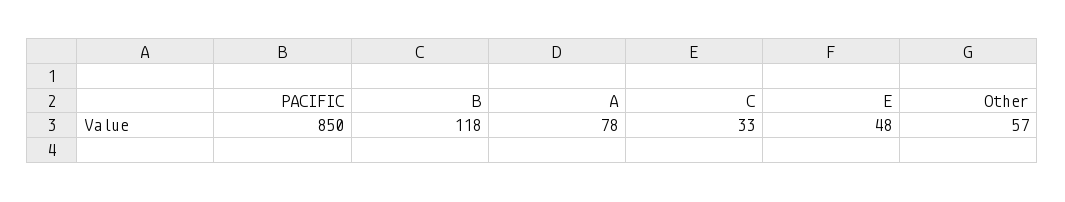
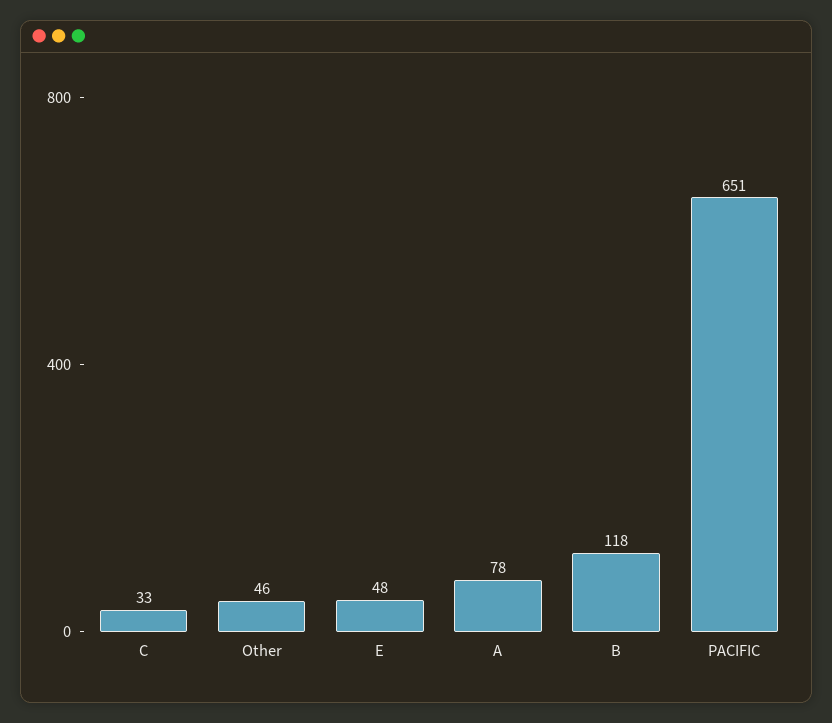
  {
-   "PACIFIC": 850,
+   "PACIFIC": 651,
    "B": 118,
    "A": 78,
    "C": 33,
    "E": 48,
-   "Other": 57
+   "Other": 46
  }

